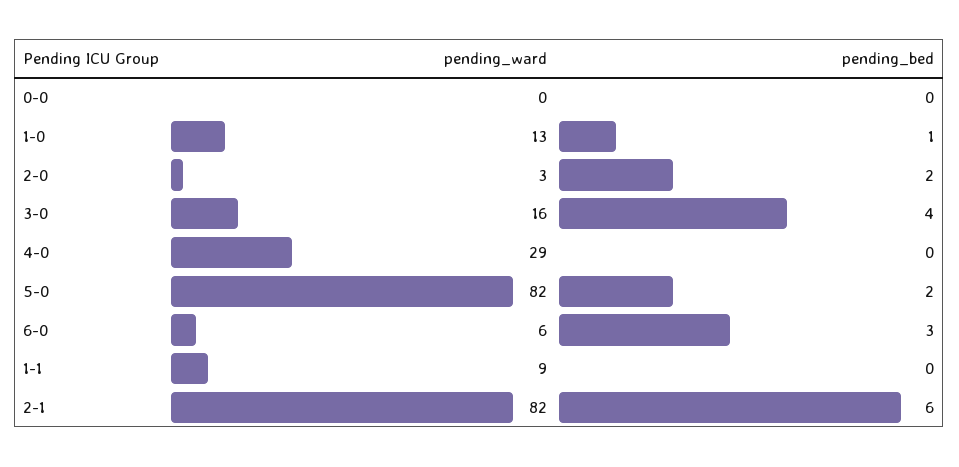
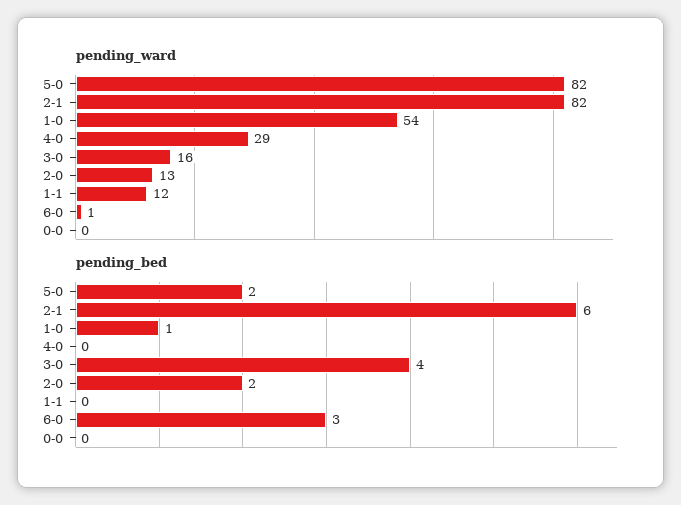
  {
    "pending_ward": {
      "0-0": 0,
-     "1-0": 13,
+     "1-0": 54,
-     "2-0": 3,
+     "2-0": 13,
      "3-0": 16,
      "4-0": 29,
      "5-0": 82,
-     "6-0": 6,
+     "6-0": 1,
-     "1-1": 9,
+     "1-1": 12,
      "2-1": 82
    },
    "pending_bed": {
      "0-0": 0,
      "1-0": 1,
      "2-0": 2,
      "3-0": 4,
      "4-0": 0,
      "5-0": 2,
      "6-0": 3,
      "1-1": 0,
      "2-1": 6
    }
  }

